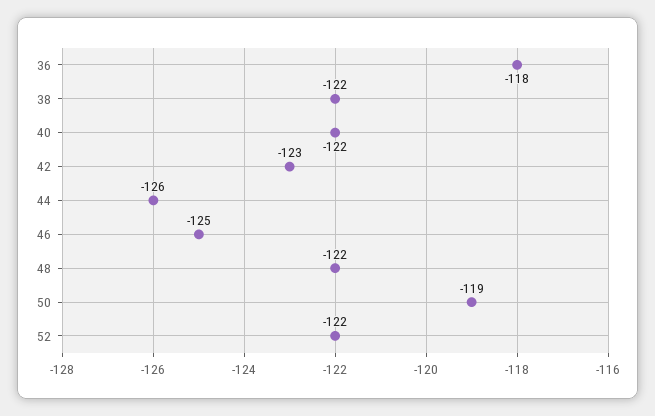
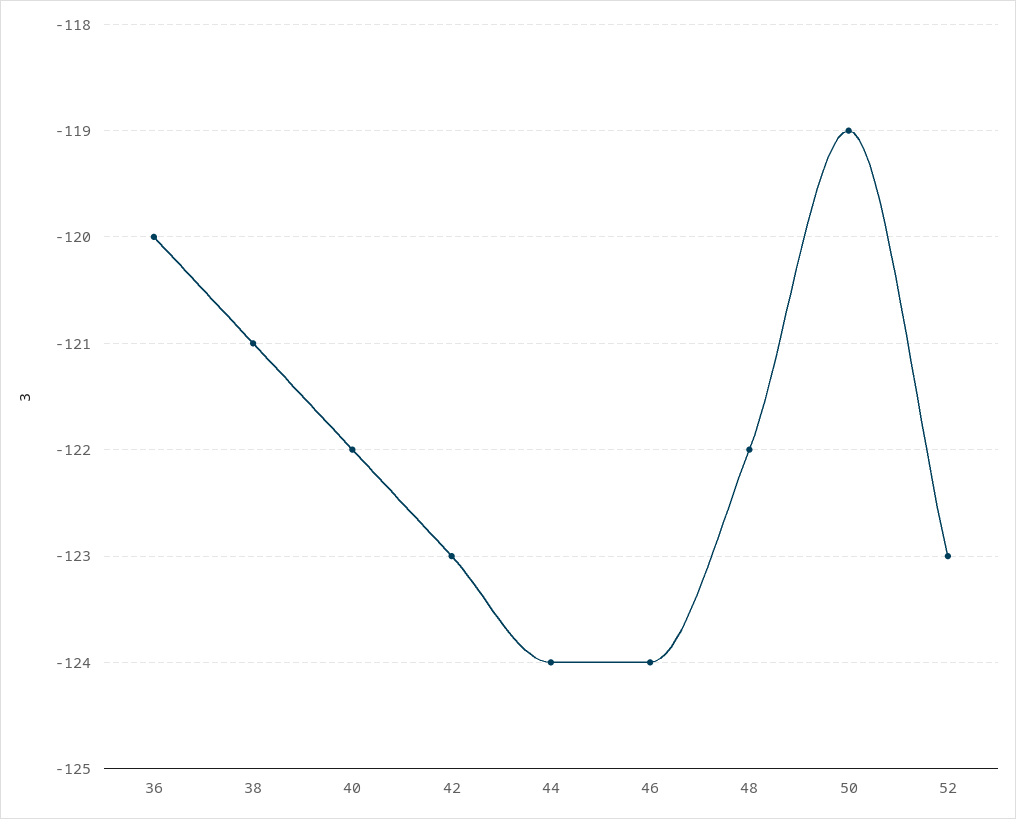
  {
-   "36": -118,
+   "36": -120,
-   "38": -122,
+   "38": -121,
    "40": -122,
    "42": -123,
-   "44": -126,
+   "44": -124,
-   "46": -125,
+   "46": -124,
    "48": -122,
    "50": -119,
-   "52": -122
+   "52": -123
  }

